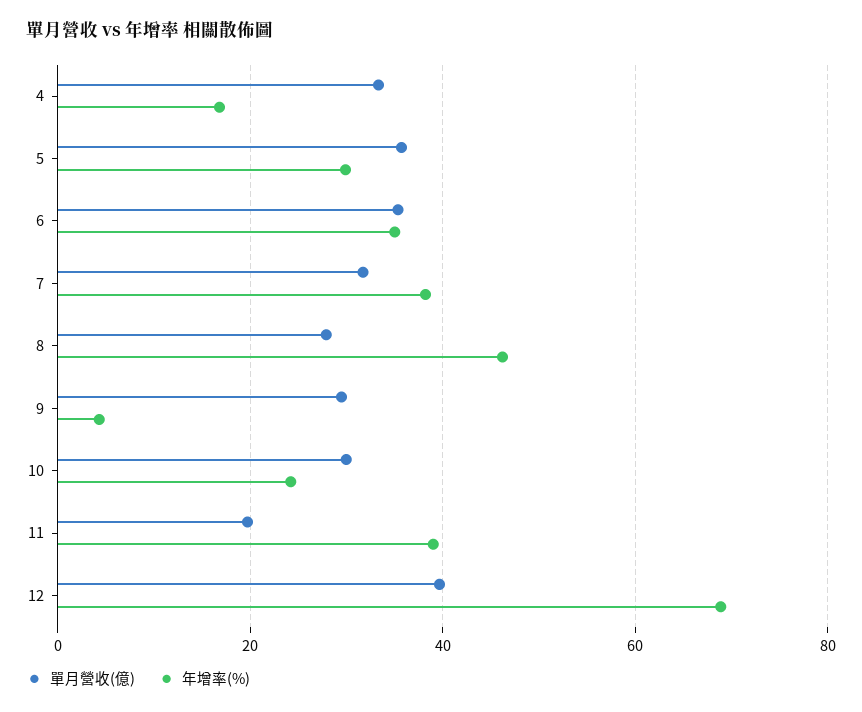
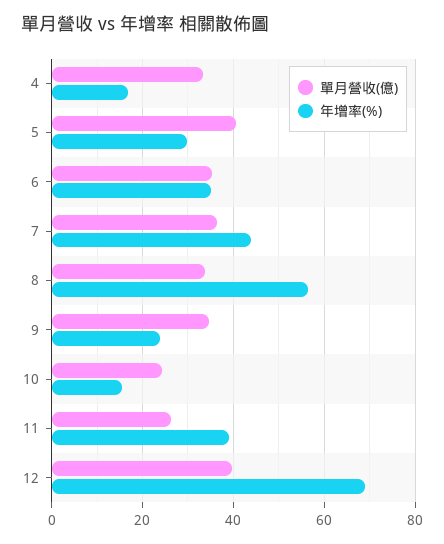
  {
    "單月營收(億)": {
      "4": 34,
-     "5": 36,
+     "5": 40,
      "6": 36,
-     "7": 32,
+     "7": 36,
-     "8": 28,
+     "8": 34,
-     "9": 30,
+     "9": 34,
-     "10": 30,
+     "10": 24,
-     "11": 20,
+     "11": 26,
      "12": 40
    },
    "年增率(%)": {
      "4": 16,
      "5": 30,
      "6": 36,
-     "7": 38,
+     "7": 44,
-     "8": 46,
+     "8": 56,
-     "9": 4,
+     "9": 24,
-     "10": 24,
+     "10": 16,
      "11": 40,
      "12": 68
    }
  }

